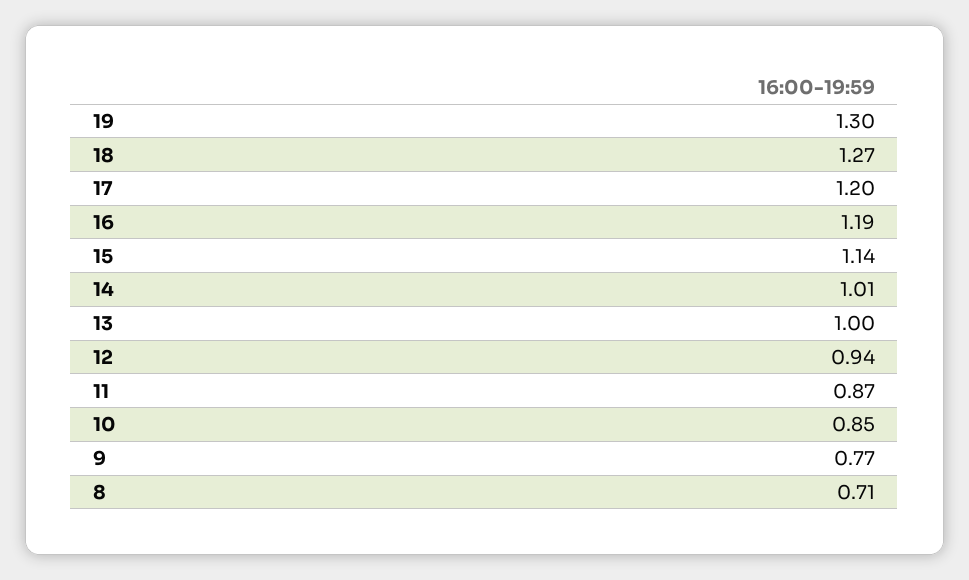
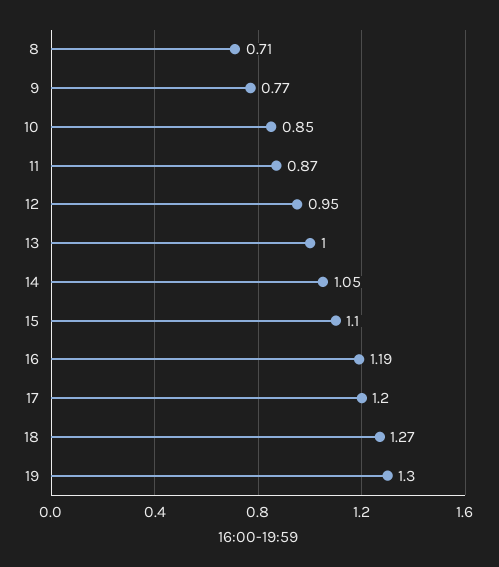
  {
    "19": 1.3,
    "18": 1.27,
    "17": 1.2,
    "16": 1.19,
-   "15": 1.14,
+   "15": 1.1,
-   "14": 1.01,
+   "14": 1.05,
    "13": 1,
-   "12": 0.94,
+   "12": 0.95,
    "11": 0.87,
    "10": 0.85,
    "9": 0.77,
    "8": 0.71
  }

